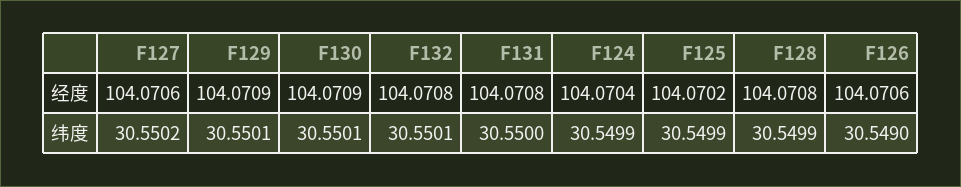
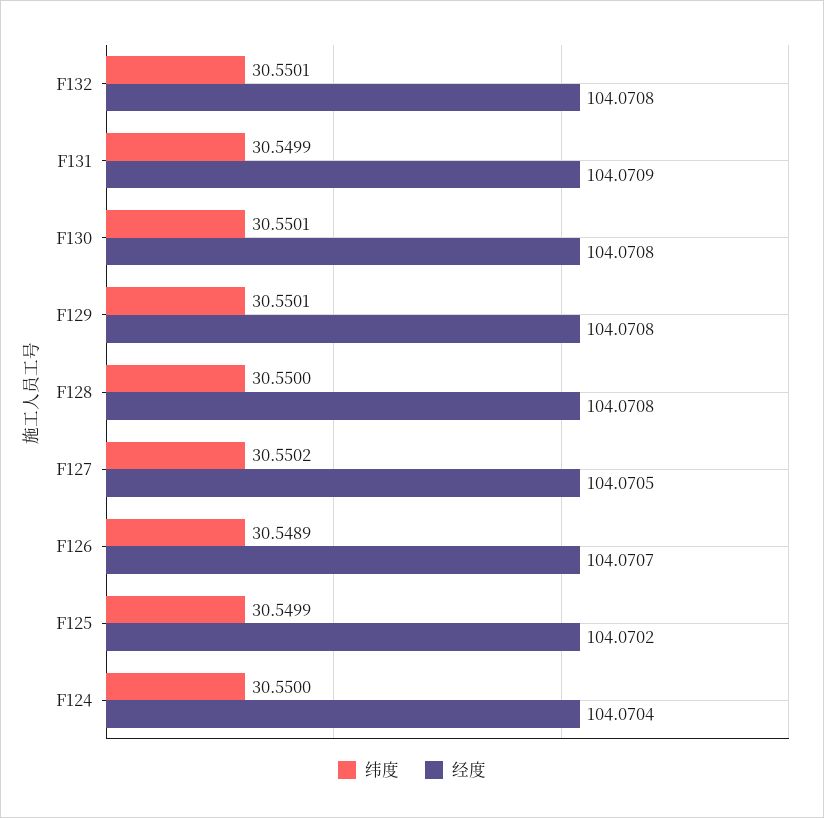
  {
    "经度": {
-     "F127": 104.0706,
+     "F127": 104.0705,
-     "F129": 104.0709,
+     "F129": 104.0708,
-     "F130": 104.0709,
+     "F130": 104.0708,
      "F132": 104.0708,
-     "F131": 104.0708,
+     "F131": 104.0709,
      "F124": 104.0704,
      "F125": 104.0702,
      "F128": 104.0708,
-     "F126": 104.0706
+     "F126": 104.0707
    },
    "纬度": {
      "F127": 30.5502,
      "F129": 30.5501,
      "F130": 30.5501,
      "F132": 30.5501,
-     "F131": 30.55,
+     "F131": 30.5499,
-     "F124": 30.5499,
+     "F124": 30.55,
      "F125": 30.5499,
-     "F128": 30.5499,
+     "F128": 30.55,
-     "F126": 30.549
+     "F126": 30.5489
    }
  }

